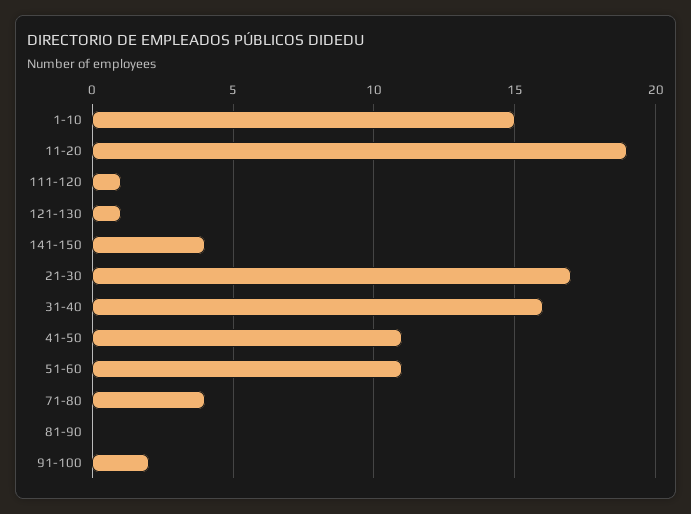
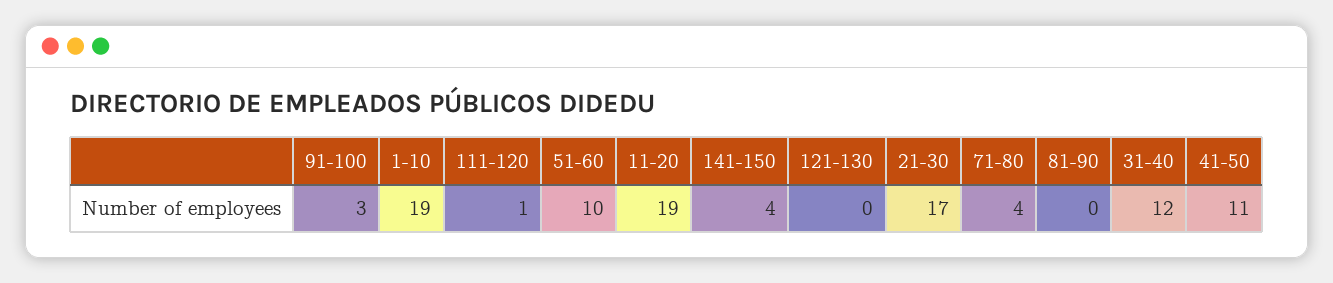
  {
-   "1-10": 15,
+   "1-10": 19,
    "11-20": 19,
    "111-120": 1,
-   "121-130": 1,
+   "121-130": 0,
    "141-150": 4,
    "21-30": 17,
-   "31-40": 16,
+   "31-40": 12,
    "41-50": 11,
-   "51-60": 11,
+   "51-60": 10,
    "71-80": 4,
    "81-90": 0,
-   "91-100": 2
+   "91-100": 3
  }

